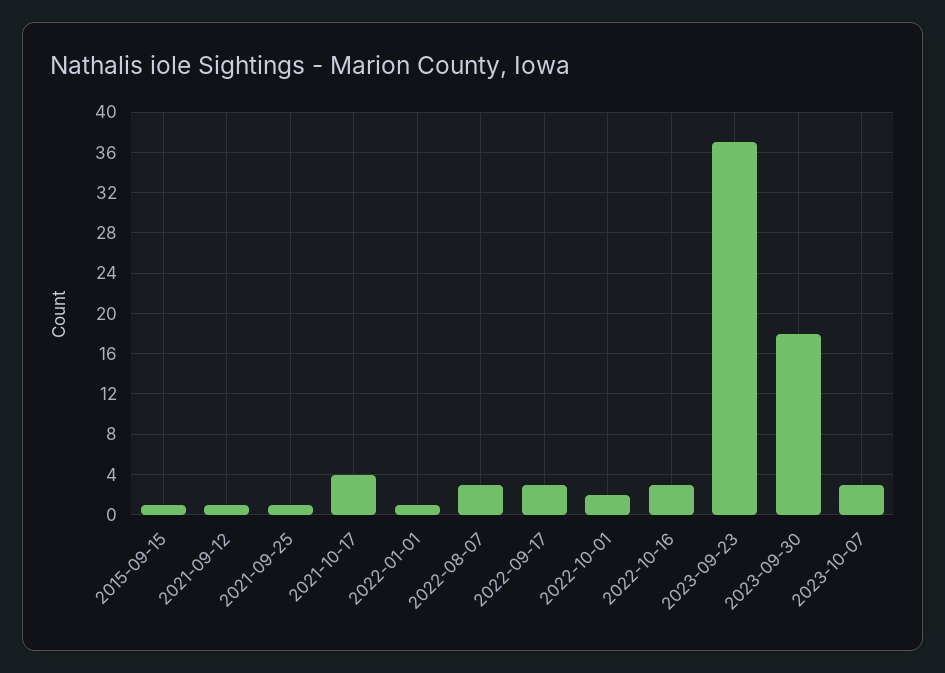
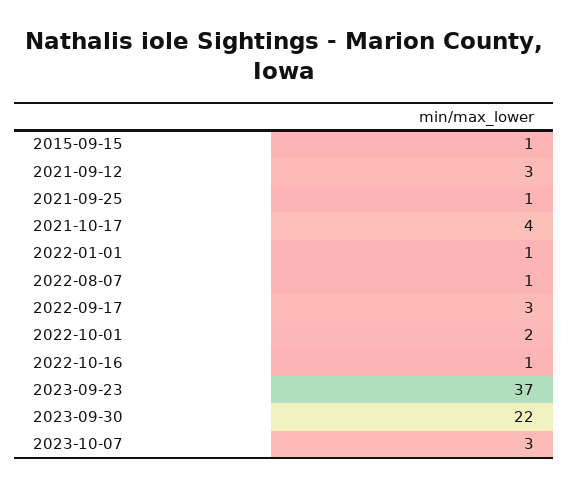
  {
    "2015-09-15": 1,
-   "2021-09-12": 1,
+   "2021-09-12": 3,
    "2021-09-25": 1,
    "2021-10-17": 4,
    "2022-01-01": 1,
-   "2022-08-07": 3,
+   "2022-08-07": 1,
    "2022-09-17": 3,
    "2022-10-01": 2,
-   "2022-10-16": 3,
+   "2022-10-16": 1,
    "2023-09-23": 37,
-   "2023-09-30": 18,
+   "2023-09-30": 22,
    "2023-10-07": 3
  }

